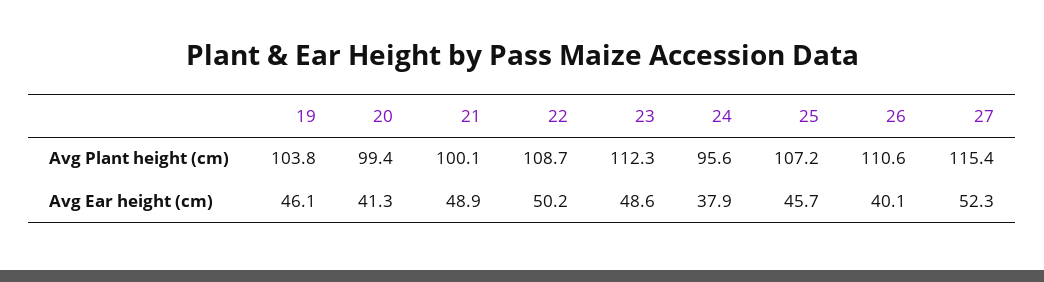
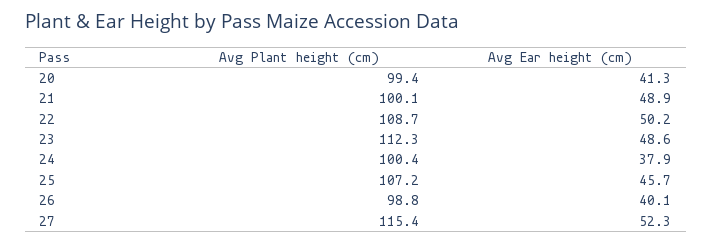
  {
-   "19": {
-     "Avg Plant height (cm)": 103.8,
-     "Avg Ear height (cm)": 46.1
-   },
    "20": {
      "Avg Plant height (cm)": 99.4,
      "Avg Ear height (cm)": 41.3
    },
    "21": {
      "Avg Plant height (cm)": 100.1,
      "Avg Ear height (cm)": 48.9
    },
    "22": {
      "Avg Plant height (cm)": 108.7,
      "Avg Ear height (cm)": 50.2
    },
    "23": {
      "Avg Plant height (cm)": 112.3,
      "Avg Ear height (cm)": 48.6
    },
    "24": {
-     "Avg Plant height (cm)": 95.6,
+     "Avg Plant height (cm)": 100.4,
      "Avg Ear height (cm)": 37.9
    },
    "25": {
      "Avg Plant height (cm)": 107.2,
      "Avg Ear height (cm)": 45.7
    },
    "26": {
-     "Avg Plant height (cm)": 110.6,
+     "Avg Plant height (cm)": 98.8,
      "Avg Ear height (cm)": 40.1
    },
    "27": {
      "Avg Plant height (cm)": 115.4,
      "Avg Ear height (cm)": 52.3
    }
  }

